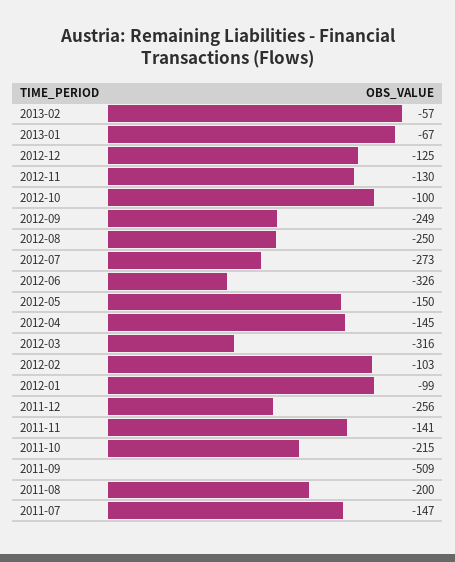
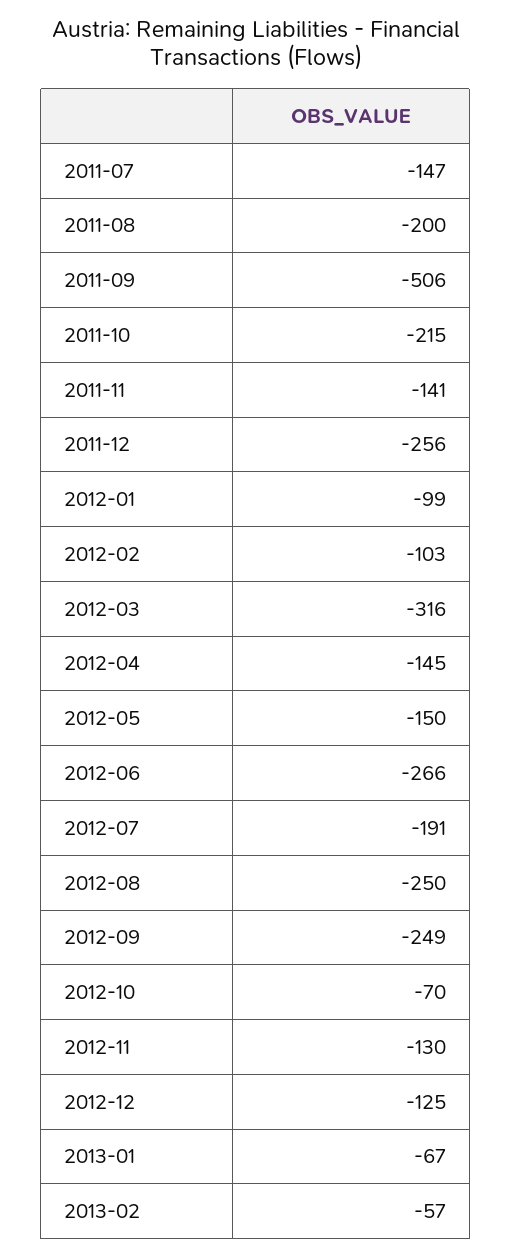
  {
    "2013-02": -57,
    "2013-01": -67,
    "2012-12": -125,
    "2012-11": -130,
-   "2012-10": -100,
+   "2012-10": -70,
    "2012-09": -249,
    "2012-08": -250,
-   "2012-07": -273,
+   "2012-07": -191,
-   "2012-06": -326,
+   "2012-06": -266,
    "2012-05": -150,
    "2012-04": -145,
    "2012-03": -316,
    "2012-02": -103,
    "2012-01": -99,
    "2011-12": -256,
    "2011-11": -141,
    "2011-10": -215,
-   "2011-09": -509,
+   "2011-09": -506,
    "2011-08": -200,
    "2011-07": -147
  }

